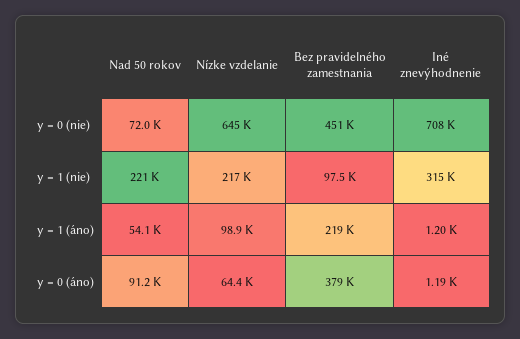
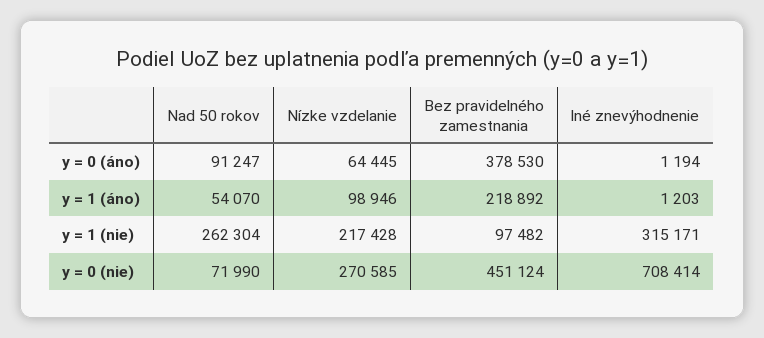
  {
    "Nad 50 rokov": {
      "y = 0 (nie)": 71990,
-     "y = 1 (nie)": 221000,
+     "y = 1 (nie)": 262304,
      "y = 1 (áno)": 54070,
      "y = 0 (áno)": 91247
    },
    "Nízke vzdelanie": {
-     "y = 0 (nie)": 645000,
+     "y = 0 (nie)": 270585,
      "y = 1 (nie)": 217428,
      "y = 1 (áno)": 98946,
      "y = 0 (áno)": 64445
    },
    "Bez pravidelného zamestnania": {
      "y = 0 (nie)": 451124,
      "y = 1 (nie)": 97482,
      "y = 1 (áno)": 218892,
      "y = 0 (áno)": 378530
    },
    "Iné znevýhodnenie": {
      "y = 0 (nie)": 708414,
      "y = 1 (nie)": 315171,
      "y = 1 (áno)": 1203,
      "y = 0 (áno)": 1194
    }
  }

